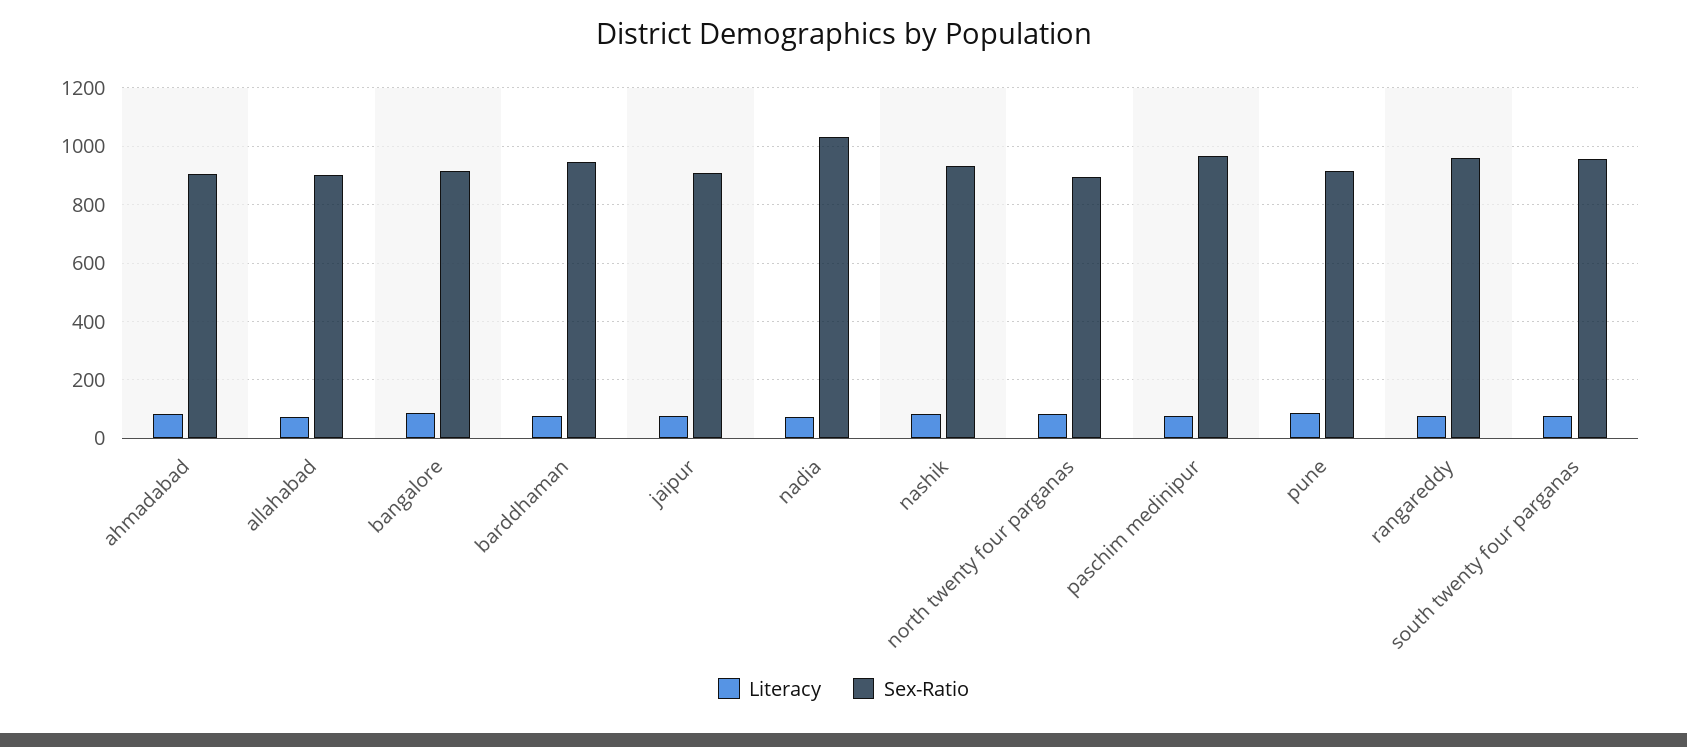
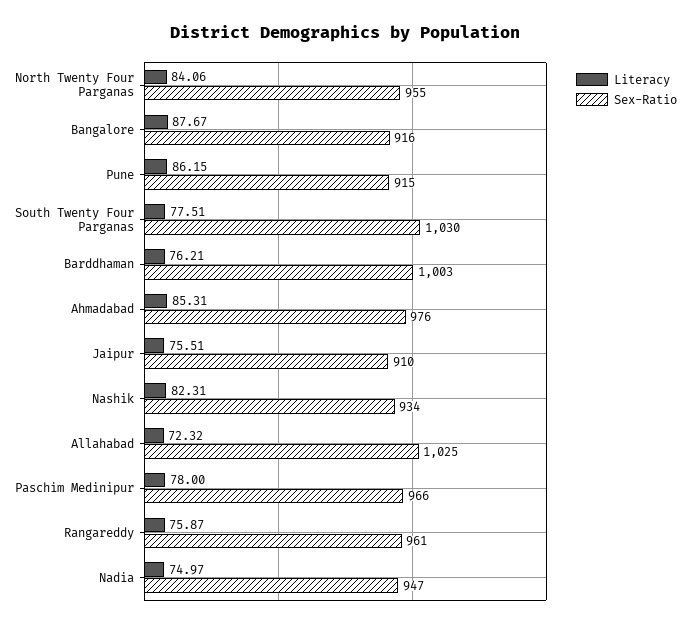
  {
    "Literacy": {
      "ahmadabad": 85.31,
      "allahabad": 72.32,
      "bangalore": 87.67,
      "barddhaman": 76.21,
      "jaipur": 75.51,
      "nadia": 74.97,
      "nashik": 82.31,
      "north twenty four parganas": 84.06,
      "paschim medinipur": 78,
      "pune": 86.15,
      "rangareddy": 75.87,
      "south twenty four parganas": 77.51
    },
    "Sex-Ratio": {
-     "ahmadabad": 900,
+     "ahmadabad": 976,
-     "allahabad": 900,
+     "allahabad": 1025,
      "bangalore": 916,
-     "barddhaman": 950,
+     "barddhaman": 1003,
      "jaipur": 910,
-     "nadia": 1025,
+     "nadia": 947,
      "nashik": 934,
-     "north twenty four parganas": 900,
+     "north twenty four parganas": 955,
      "paschim medinipur": 966,
      "pune": 915,
      "rangareddy": 961,
-     "south twenty four parganas": 950
+     "south twenty four parganas": 1030
    }
  }

